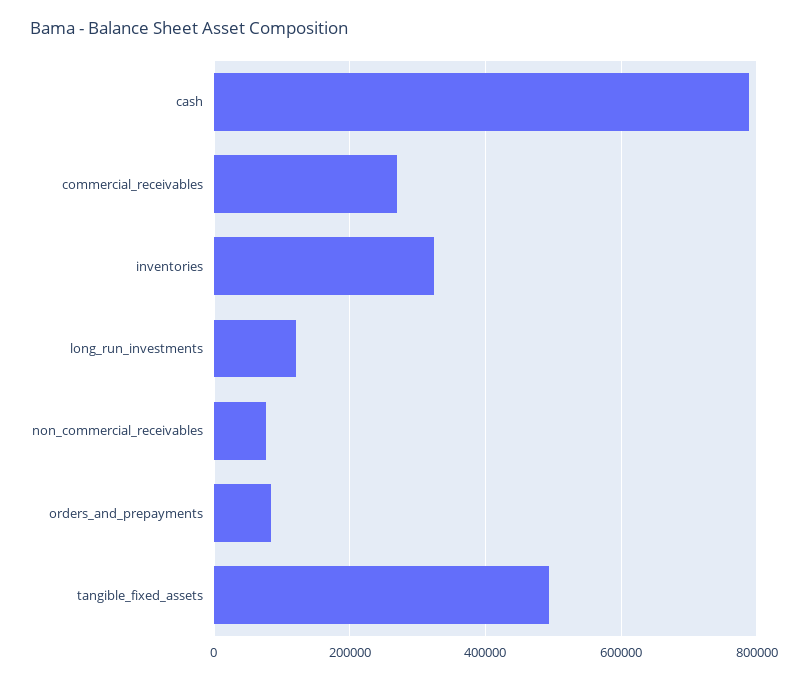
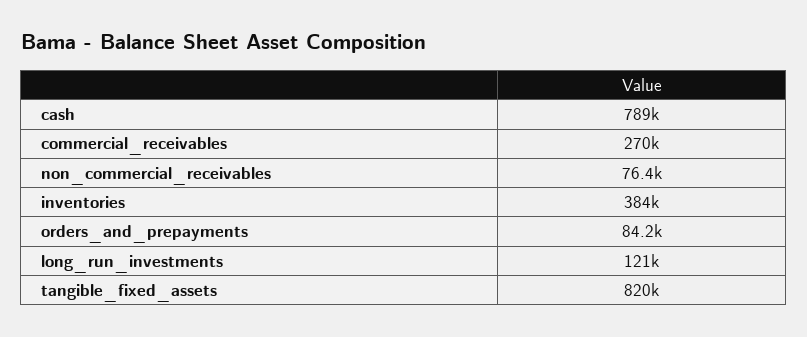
  {
    "cash": 789000,
    "commercial_receivables": 270000,
-   "inventories": 320000,
+   "inventories": 384000,
    "long_run_investments": 121000,
    "non_commercial_receivables": 76400,
    "orders_and_prepayments": 84200,
-   "tangible_fixed_assets": 500000
+   "tangible_fixed_assets": 820000
  }

